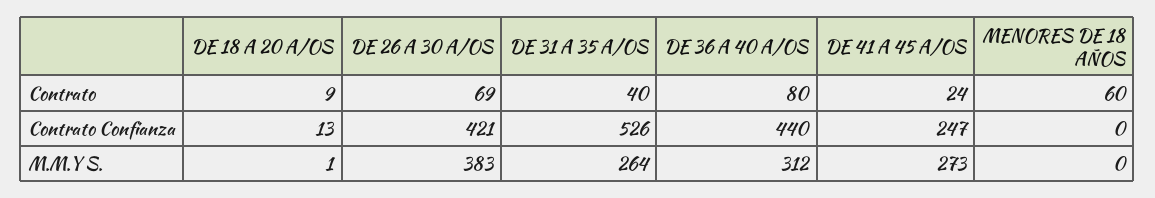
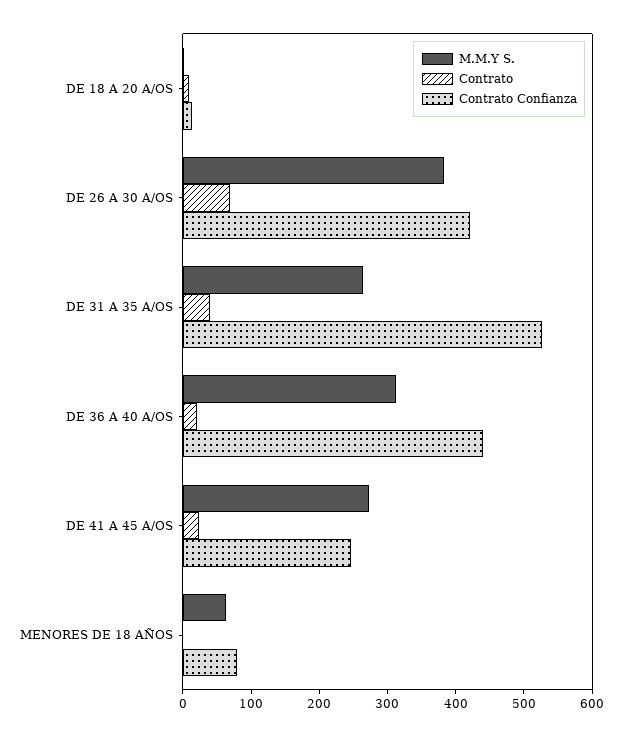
  {
    "Contrato": {
      "DE 18 A 20 A/OS": 9,
      "DE 26 A 30 A/OS": 69,
      "DE 31 A 35 A/OS": 40,
-     "DE 36 A 40 A/OS": 80,
+     "DE 36 A 40 A/OS": 20,
      "DE 41 A 45 A/OS": 24,
-     "MENORES DE 18 AÑOS": 60
+     "MENORES DE 18 AÑOS": 0
    },
    "Contrato Confianza": {
      "DE 18 A 20 A/OS": 13,
      "DE 26 A 30 A/OS": 421,
      "DE 31 A 35 A/OS": 526,
      "DE 36 A 40 A/OS": 440,
      "DE 41 A 45 A/OS": 247,
-     "MENORES DE 18 AÑOS": 0
+     "MENORES DE 18 AÑOS": 80
    },
    "M.M.Y S.": {
      "DE 18 A 20 A/OS": 1,
      "DE 26 A 30 A/OS": 383,
      "DE 31 A 35 A/OS": 264,
      "DE 36 A 40 A/OS": 312,
      "DE 41 A 45 A/OS": 273,
-     "MENORES DE 18 AÑOS": 0
+     "MENORES DE 18 AÑOS": 60
    }
  }

